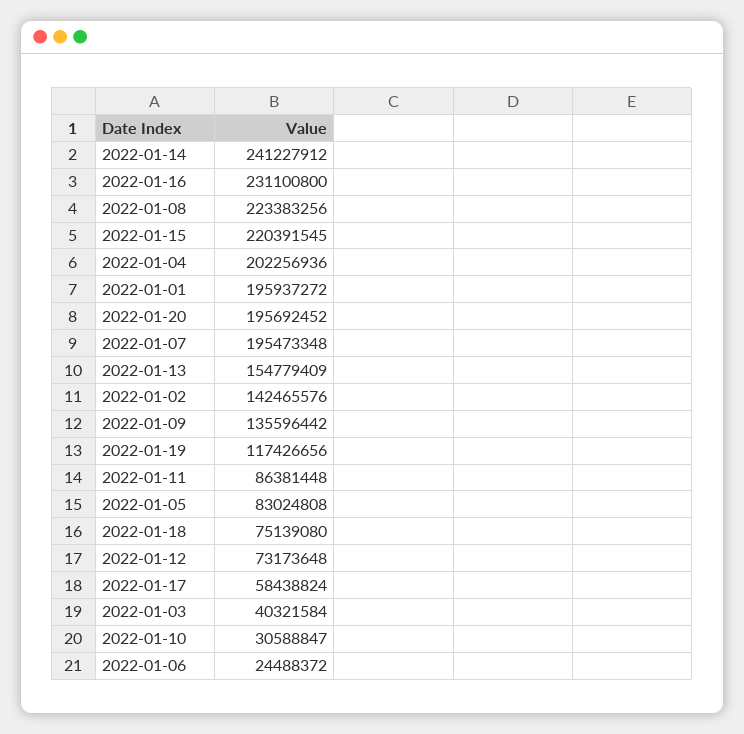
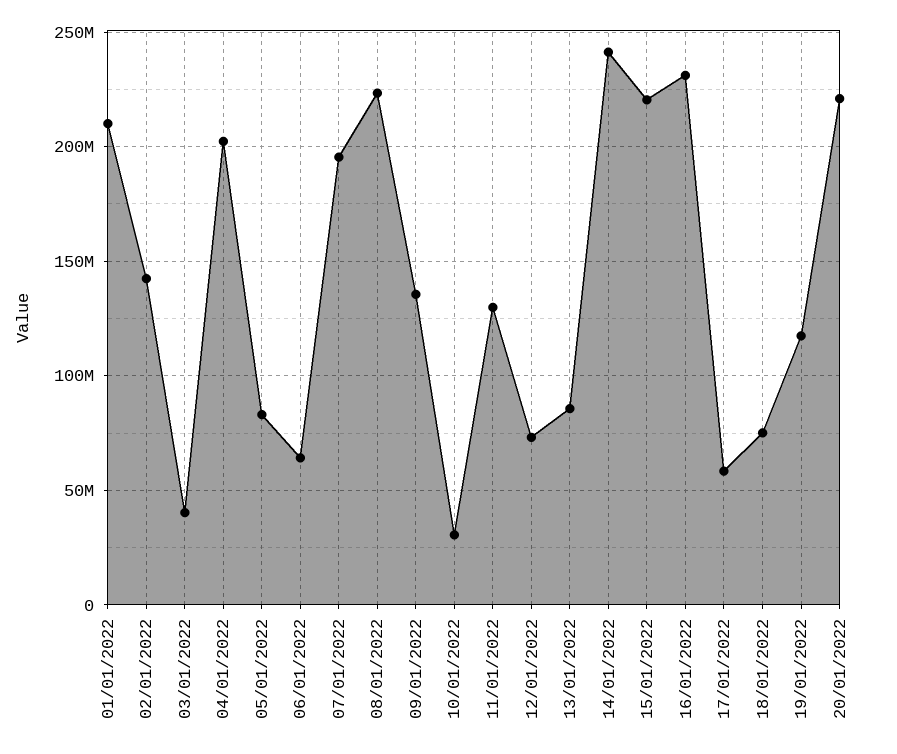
  {
    "2022-01-14": 241227912,
    "2022-01-16": 231100800,
    "2022-01-08": 223383256,
    "2022-01-15": 220391545,
    "2022-01-04": 202256936,
-   "2022-01-01": 195937272,
+   "2022-01-01": 210000000,
-   "2022-01-20": 195692452,
+   "2022-01-20": 220000000,
    "2022-01-07": 195473348,
-   "2022-01-13": 154779409,
+   "2022-01-13": 85000000,
    "2022-01-02": 142465576,
    "2022-01-09": 135596442,
    "2022-01-19": 117426656,
-   "2022-01-11": 86381448,
+   "2022-01-11": 130000000,
    "2022-01-05": 83024808,
    "2022-01-18": 75139080,
    "2022-01-12": 73173648,
    "2022-01-17": 58438824,
    "2022-01-03": 40321584,
    "2022-01-10": 30588847,
-   "2022-01-06": 24488372
+   "2022-01-06": 65000000
  }

